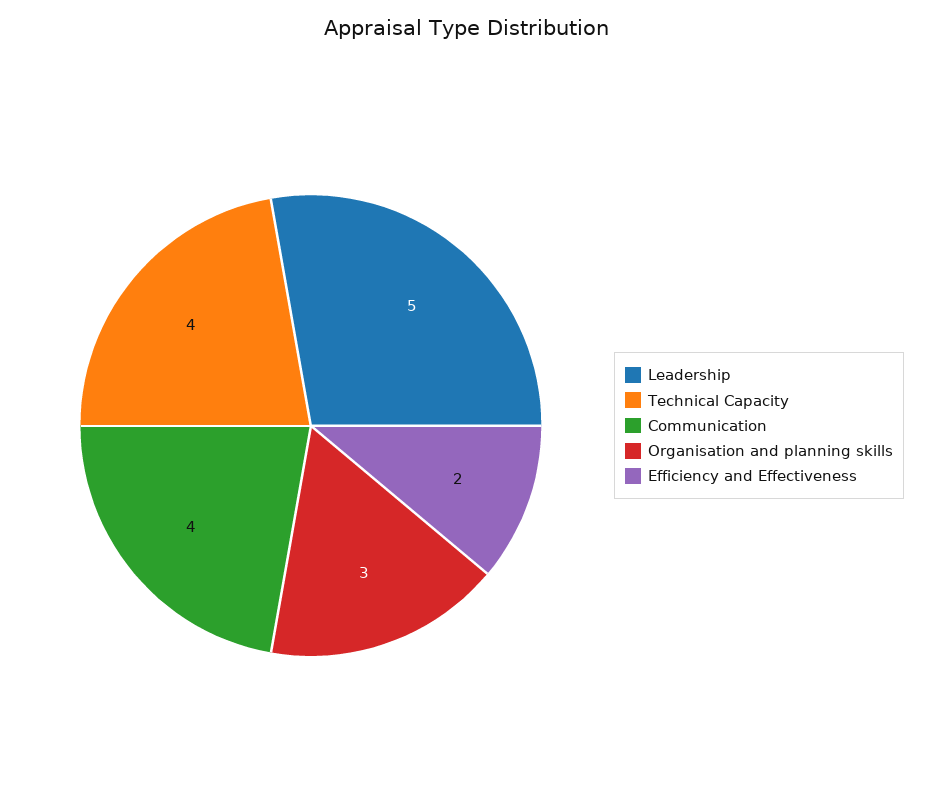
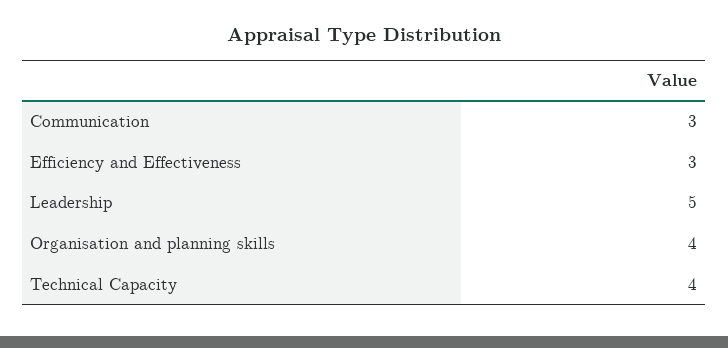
  {
    "Leadership": 5,
    "Technical Capacity": 4,
-   "Communication": 4,
+   "Communication": 3,
-   "Organisation and planning skills": 3,
+   "Organisation and planning skills": 4,
-   "Efficiency and Effectiveness": 2
+   "Efficiency and Effectiveness": 3
  }

